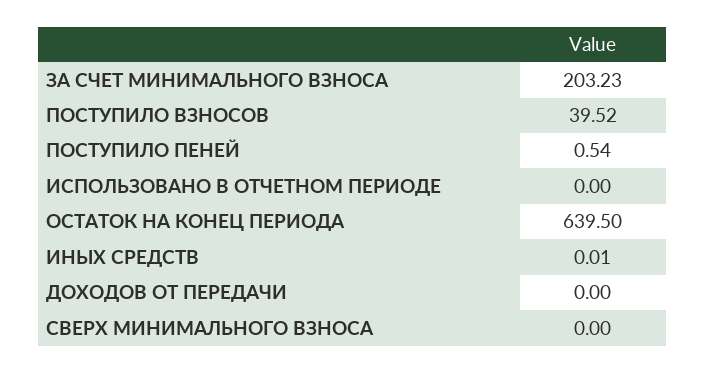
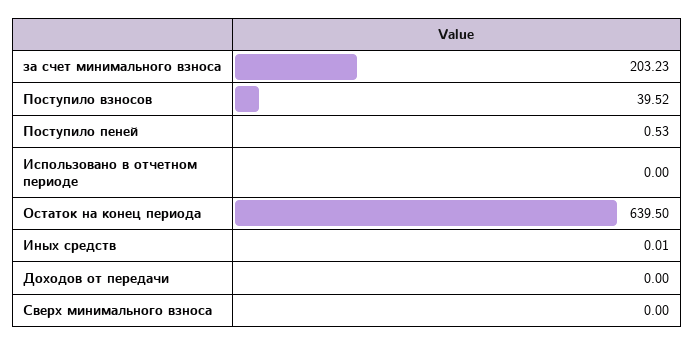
  {
    "ЗА СЧЕТ МИНИМАЛЬНОГО ВЗНОСА": 203.23,
    "ПОСТУПИЛО ВЗНОСОВ": 39.52,
-   "ПОСТУПИЛО ПЕНЕЙ": 0.54,
+   "ПОСТУПИЛО ПЕНЕЙ": 0.53,
    "ИСПОЛЬЗОВАНО В ОТЧЕТНОМ ПЕРИОДЕ": 0,
    "ОСТАТОК НА КОНЕЦ ПЕРИОДА": 639.5,
    "ИНЫХ СРЕДСТВ": 0.01,
    "ДОХОДОВ ОТ ПЕРЕДАЧИ": 0,
    "СВЕРХ МИНИМАЛЬНОГО ВЗНОСА": 0
  }

